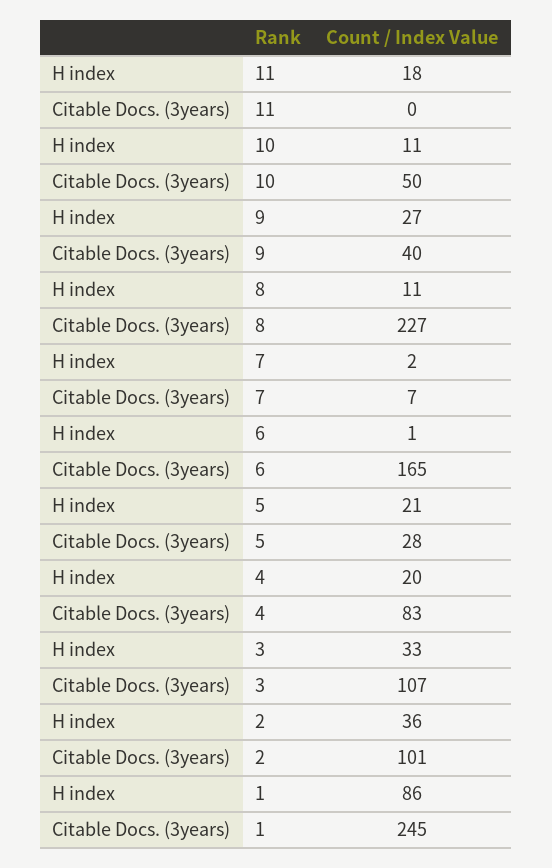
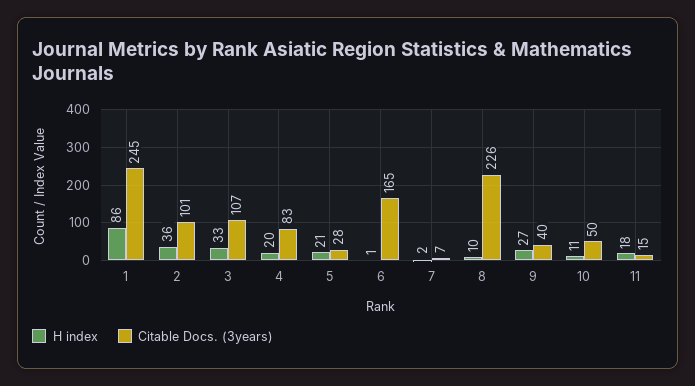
  {
    "H index": {
      "11": 18,
      "10": 11,
      "9": 27,
-     "8": 11,
+     "8": 10,
      "7": 2,
      "6": 1,
      "5": 21,
      "4": 20,
      "3": 33,
      "2": 36,
      "1": 86
    },
    "Citable Docs. (3years)": {
-     "11": 0,
+     "11": 15,
      "10": 50,
      "9": 40,
-     "8": 227,
+     "8": 226,
      "7": 7,
      "6": 165,
      "5": 28,
      "4": 83,
      "3": 107,
      "2": 101,
      "1": 245
    }
  }

